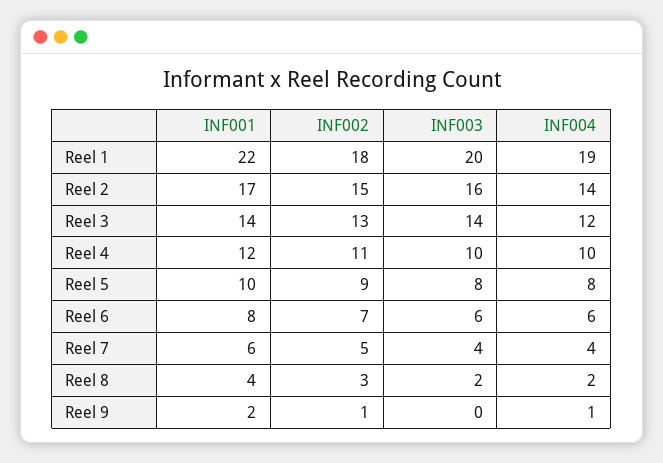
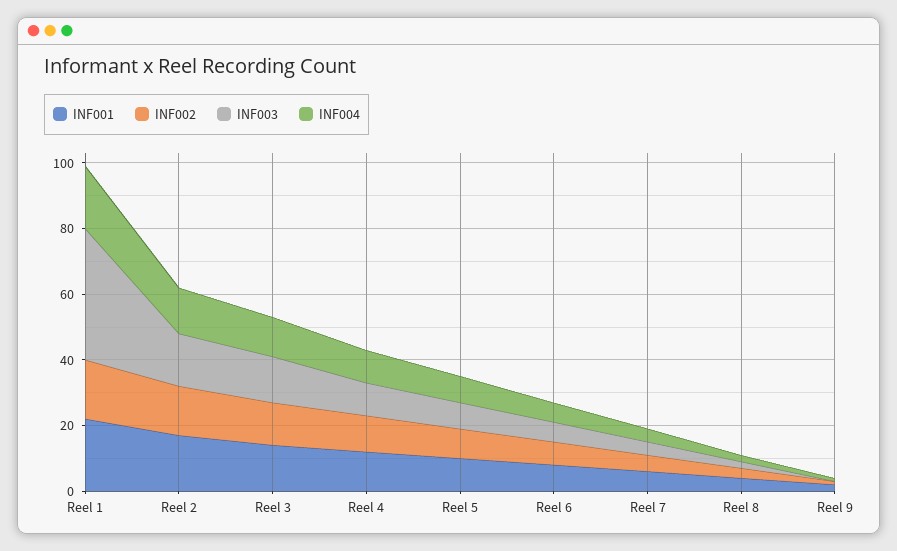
  {
    "INF001": {
      "Reel 1": 22,
      "Reel 2": 17,
      "Reel 3": 14,
      "Reel 4": 12,
      "Reel 5": 10,
      "Reel 6": 8,
      "Reel 7": 6,
      "Reel 8": 4,
      "Reel 9": 2
    },
    "INF002": {
      "Reel 1": 18,
      "Reel 2": 15,
      "Reel 3": 13,
      "Reel 4": 11,
      "Reel 5": 9,
      "Reel 6": 7,
      "Reel 7": 5,
      "Reel 8": 3,
      "Reel 9": 1
    },
    "INF003": {
-     "Reel 1": 20,
+     "Reel 1": 40,
      "Reel 2": 16,
      "Reel 3": 14,
      "Reel 4": 10,
      "Reel 5": 8,
      "Reel 6": 6,
      "Reel 7": 4,
      "Reel 8": 2,
      "Reel 9": 0
    },
    "INF004": {
      "Reel 1": 19,
      "Reel 2": 14,
      "Reel 3": 12,
      "Reel 4": 10,
      "Reel 5": 8,
      "Reel 6": 6,
      "Reel 7": 4,
      "Reel 8": 2,
      "Reel 9": 1
    }
  }

